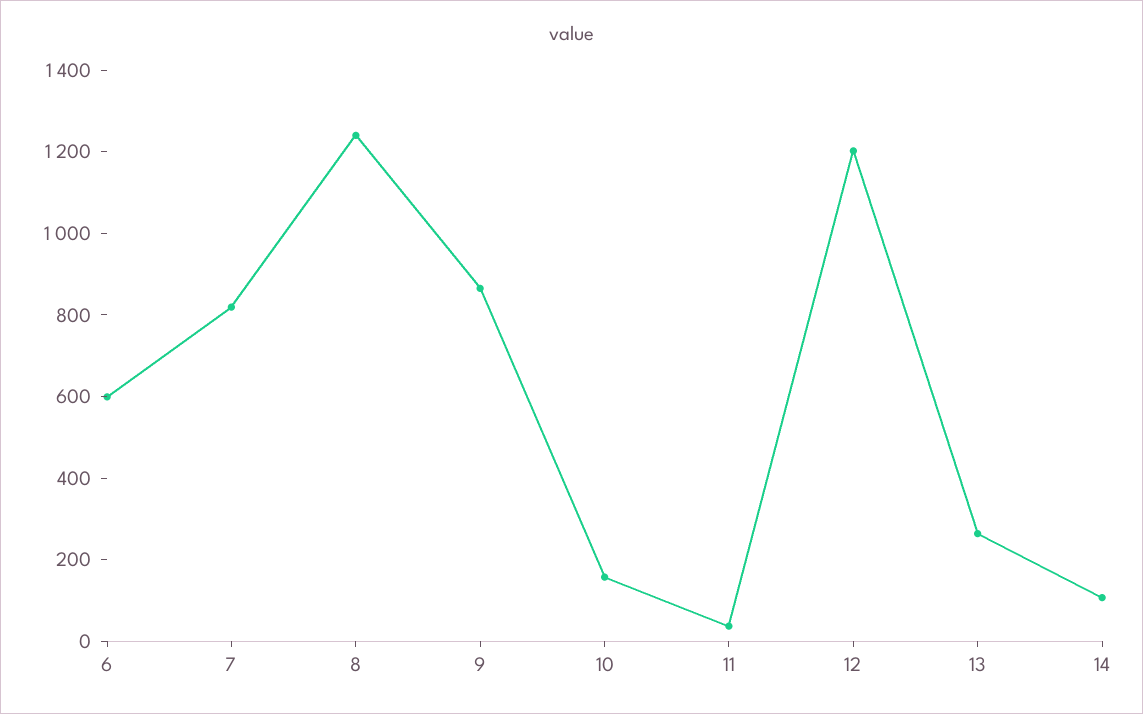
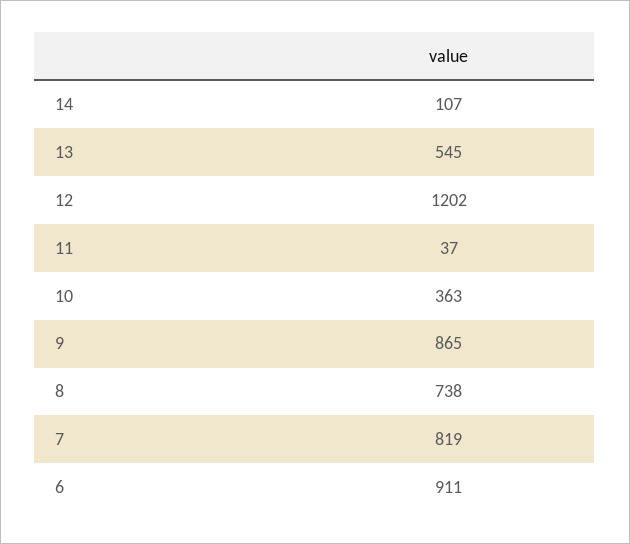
  {
-   "6": 600,
+   "6": 911,
    "7": 819,
-   "8": 1250,
+   "8": 738,
    "9": 865,
-   "10": 150,
+   "10": 363,
    "11": 37,
    "12": 1202,
-   "13": 250,
+   "13": 545,
    "14": 107
  }

